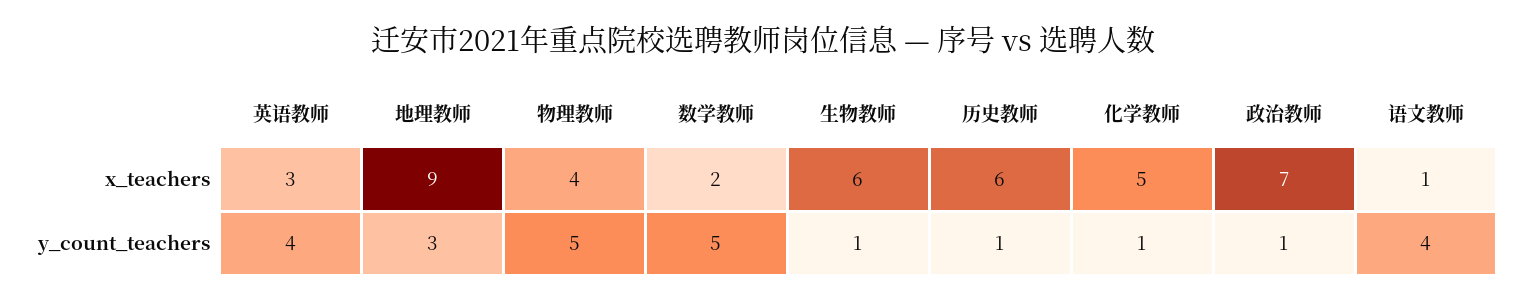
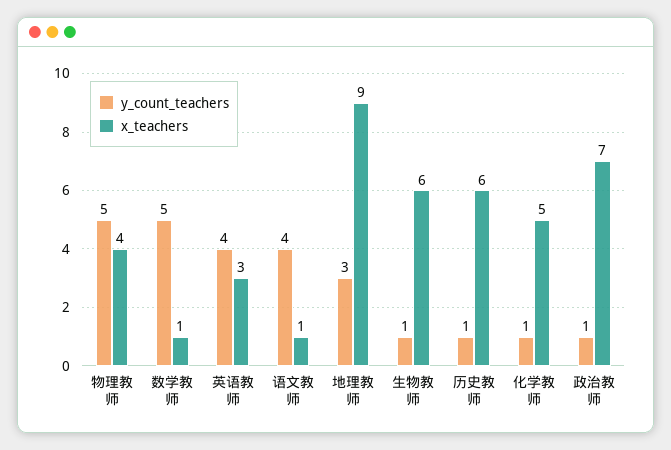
  {
    "x_teachers": {
      "英语教师": 3,
      "地理教师": 9,
      "物理教师": 4,
-     "数学教师": 2,
+     "数学教师": 1,
      "生物教师": 6,
      "历史教师": 6,
      "化学教师": 5,
      "政治教师": 7,
      "语文教师": 1
    },
    "y_count_teachers": {
      "英语教师": 4,
      "地理教师": 3,
      "物理教师": 5,
      "数学教师": 5,
      "生物教师": 1,
      "历史教师": 1,
      "化学教师": 1,
      "政治教师": 1,
      "语文教师": 4
    }
  }

